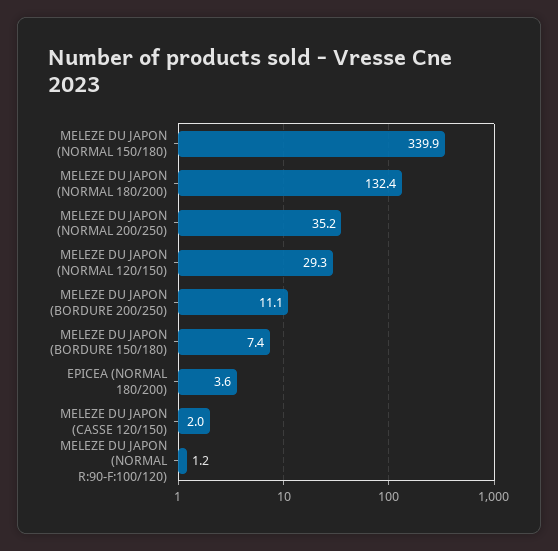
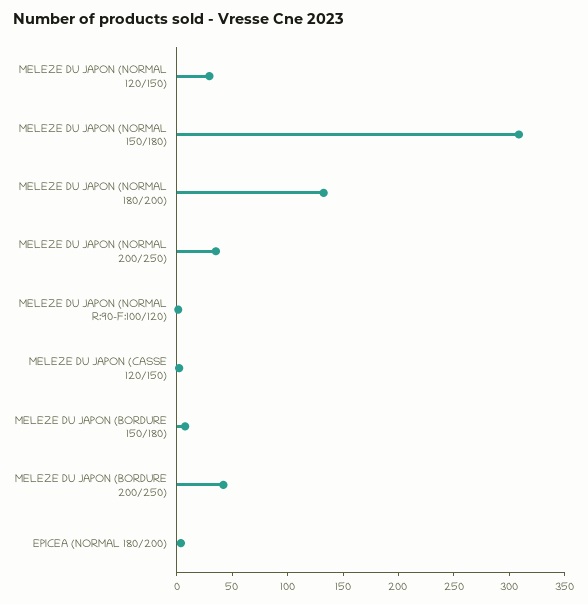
  {
-   "MELEZE DU JAPON (NORMAL 150/180)": 339.9,
+   "MELEZE DU JAPON (NORMAL 150/180)": 310,
    "MELEZE DU JAPON (NORMAL 180/200)": 132.4,
    "MELEZE DU JAPON (NORMAL 200/250)": 35.2,
    "MELEZE DU JAPON (NORMAL 120/150)": 29.3,
-   "MELEZE DU JAPON (BORDURE 200/250)": 11.1,
+   "MELEZE DU JAPON (BORDURE 200/250)": 40,
    "MELEZE DU JAPON (BORDURE 150/180)": 7.4,
    "EPICEA (NORMAL 180/200)": 3.6,
    "MELEZE DU JAPON (CASSE 120/150)": 2,
    "MELEZE DU JAPON (NORMAL R:90-F:100/120)": 1.2
  }

